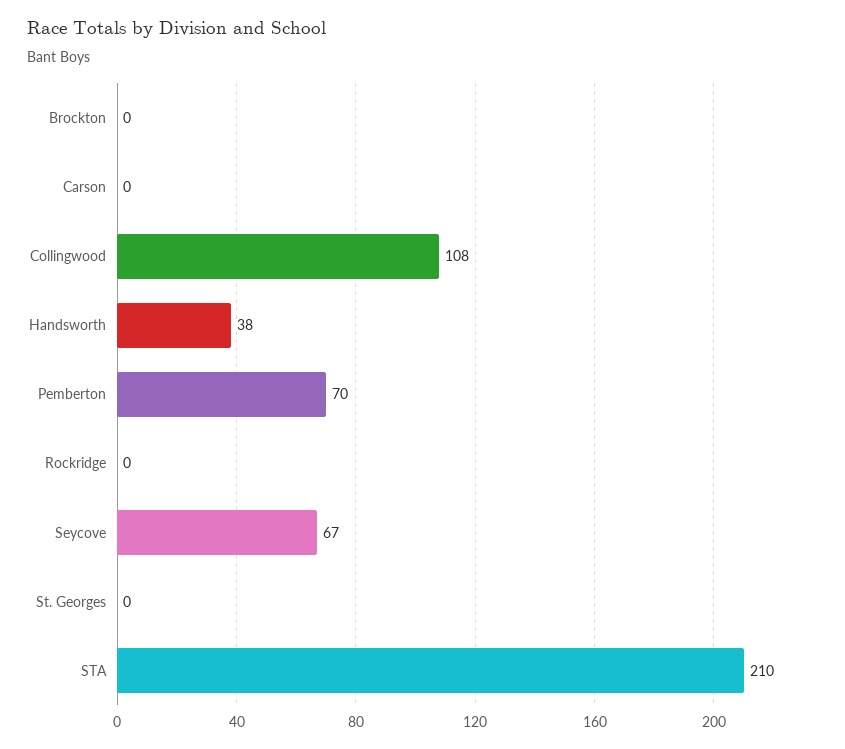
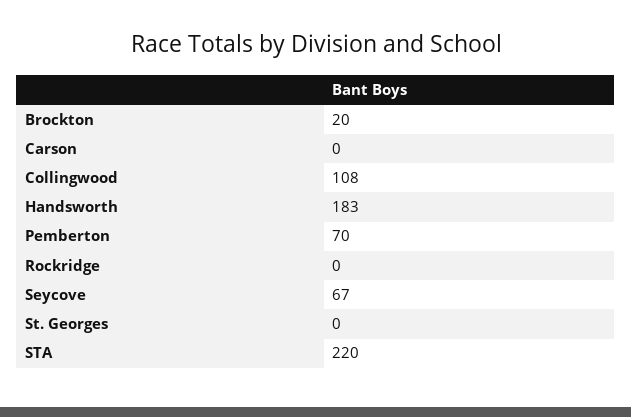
  {
-   "Brockton": 0,
+   "Brockton": 20,
    "Carson": 0,
    "Collingwood": 108,
-   "Handsworth": 38,
+   "Handsworth": 183,
    "Pemberton": 70,
    "Rockridge": 0,
    "Seycove": 67,
    "St. Georges": 0,
-   "STA": 210
+   "STA": 220
  }

